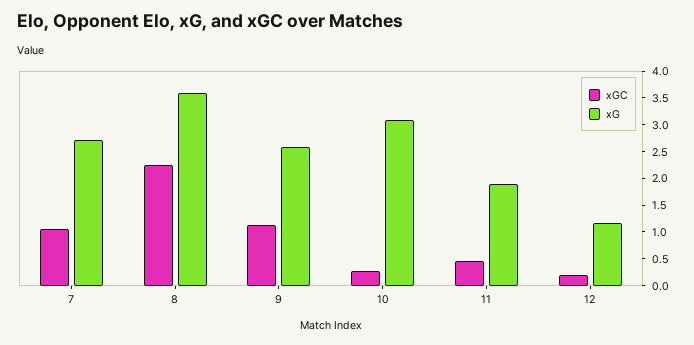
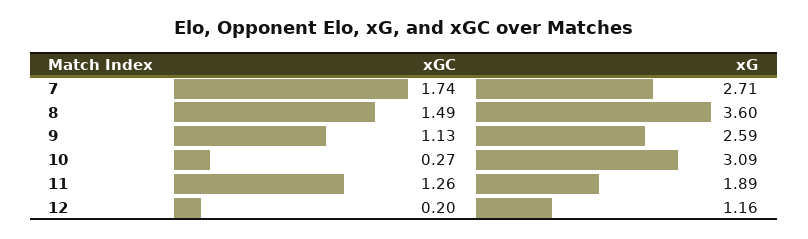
  {
    "xGC": {
-     "7": 1,
+     "7": 1.74,
-     "8": 2.25,
+     "8": 1.49,
      "9": 1.13,
      "10": 0.27,
-     "11": 0.5,
+     "11": 1.26,
      "12": 0.2
    },
    "xG": {
      "7": 2.71,
      "8": 3.6,
      "9": 2.59,
      "10": 3.09,
      "11": 1.89,
      "12": 1.16
    }
  }

